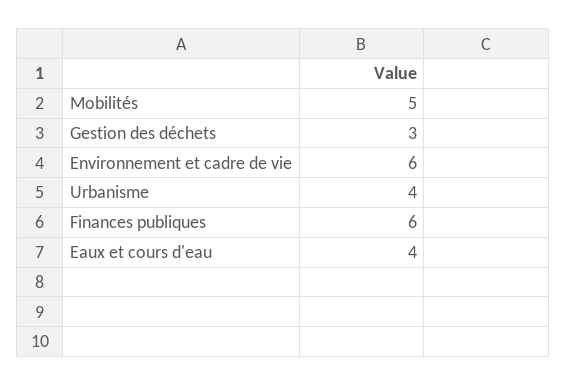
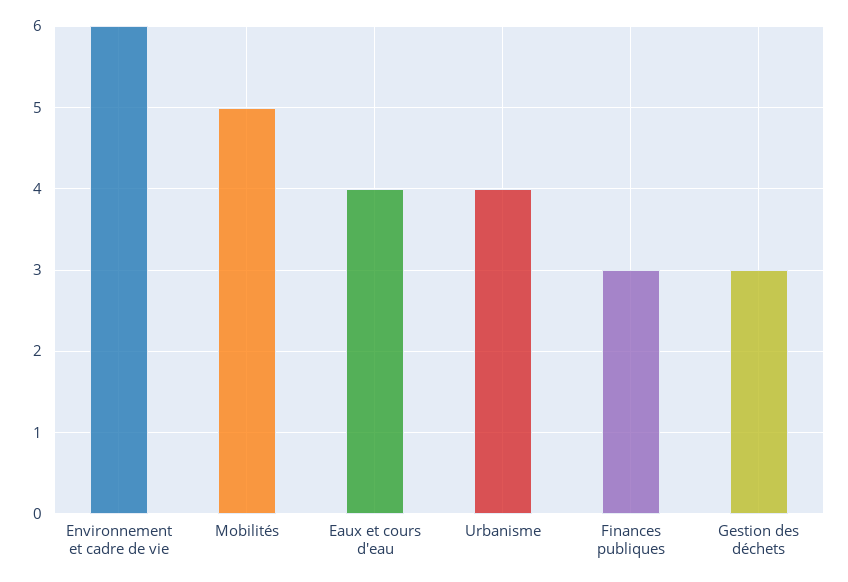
  {
    "Mobilités": 5,
    "Gestion des déchets": 3,
    "Environnement et cadre de vie": 6,
    "Urbanisme": 4,
-   "Finances publiques": 6,
+   "Finances publiques": 3,
    "Eaux et cours d'eau": 4
  }

